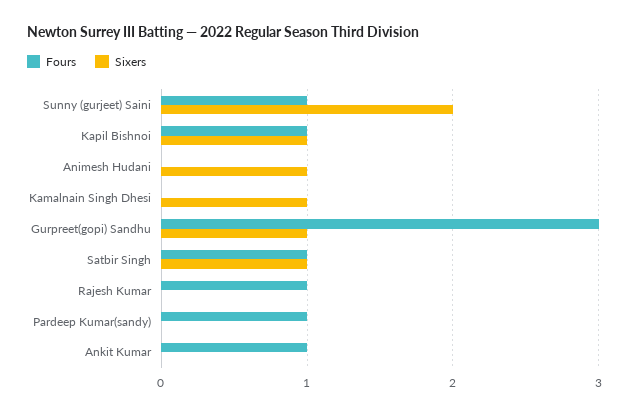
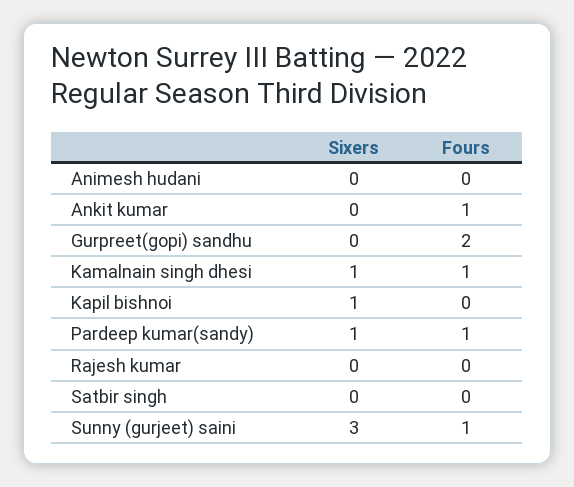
  {
    "Fours": {
      "Sunny (gurjeet) Saini": 1,
-     "Kapil Bishnoi": 1,
+     "Kapil Bishnoi": 0,
      "Animesh Hudani": 0,
-     "Kamalnain Singh Dhesi": 0,
+     "Kamalnain Singh Dhesi": 1,
-     "Gurpreet(gopi) Sandhu": 3,
+     "Gurpreet(gopi) Sandhu": 2,
-     "Satbir Singh": 1,
+     "Satbir Singh": 0,
-     "Rajesh Kumar": 1,
+     "Rajesh Kumar": 0,
      "Pardeep Kumar(sandy)": 1,
      "Ankit Kumar": 1
    },
    "Sixers": {
-     "Sunny (gurjeet) Saini": 2,
+     "Sunny (gurjeet) Saini": 3,
      "Kapil Bishnoi": 1,
-     "Animesh Hudani": 1,
+     "Animesh Hudani": 0,
      "Kamalnain Singh Dhesi": 1,
-     "Gurpreet(gopi) Sandhu": 1,
+     "Gurpreet(gopi) Sandhu": 0,
-     "Satbir Singh": 1,
+     "Satbir Singh": 0,
      "Rajesh Kumar": 0,
-     "Pardeep Kumar(sandy)": 0,
+     "Pardeep Kumar(sandy)": 1,
      "Ankit Kumar": 0
    }
  }

